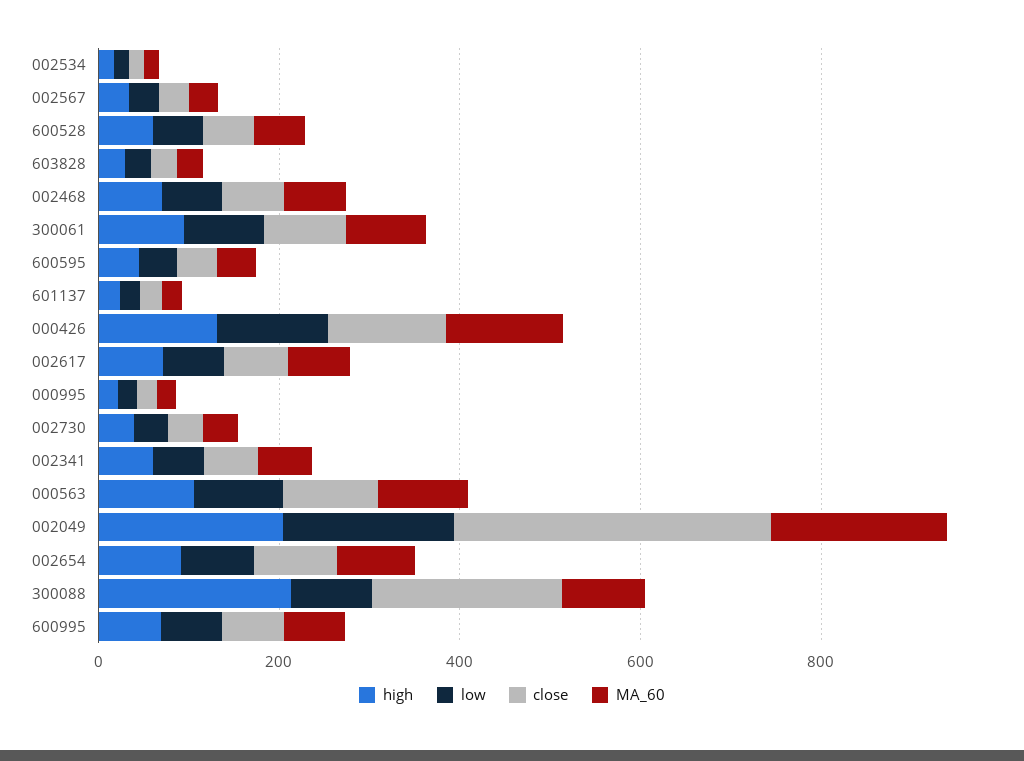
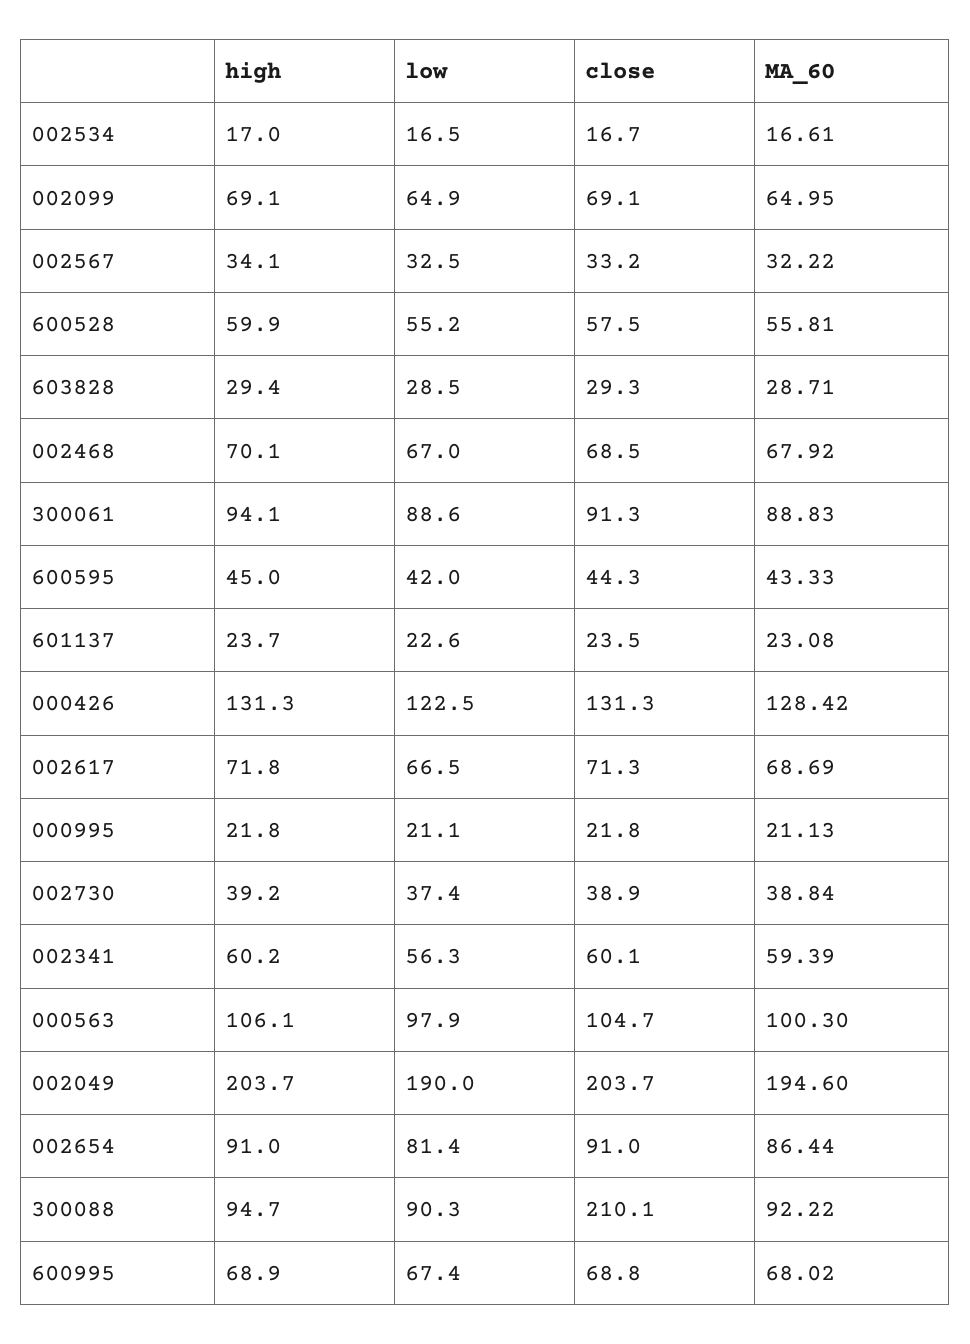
  {
    "high": {
      "002534": 17,
      "002567": 34.1,
      "600528": 59.9,
      "603828": 29.4,
      "002468": 70.1,
      "300061": 94.1,
      "600595": 45,
      "601137": 23.7,
      "000426": 131.3,
      "002617": 71.8,
      "000995": 21.8,
      "002730": 39.2,
      "002341": 60.2,
      "000563": 106.1,
      "002049": 203.7,
      "002654": 91,
-     "300088": 200,
+     "300088": 94.7,
-     "600995": 68.9
+     "600995": 68.9,
+     "002099": 69.1
    },
    "low": {
      "002534": 16.5,
      "002567": 32.5,
      "600528": 55.2,
      "603828": 28.5,
      "002468": 67,
      "300061": 88.6,
      "600595": 42,
      "601137": 22.6,
      "000426": 122.5,
      "002617": 66.5,
      "000995": 21.1,
      "002730": 37.4,
      "002341": 56.3,
      "000563": 97.9,
      "002049": 190,
      "002654": 81.4,
      "300088": 90.3,
-     "600995": 67.4
+     "600995": 67.4,
+     "002099": 64.9
    },
    "close": {
      "002534": 16.7,
      "002567": 33.2,
      "600528": 57.5,
      "603828": 29.3,
      "002468": 68.5,
      "300061": 91.3,
      "600595": 44.3,
      "601137": 23.5,
      "000426": 131.3,
      "002617": 71.3,
      "000995": 21.8,
      "002730": 38.9,
      "002341": 60.1,
      "000563": 104.7,
-     "002049": 350,
+     "002049": 203.7,
      "002654": 91,
      "300088": 210.1,
-     "600995": 68.8
+     "600995": 68.8,
+     "002099": 69.1
    },
    "MA_60": {
      "002534": 16.61,
      "002567": 32.22,
      "600528": 55.81,
      "603828": 28.71,
      "002468": 67.92,
      "300061": 88.83,
      "600595": 43.33,
      "601137": 23.08,
      "000426": 128.42,
      "002617": 68.69,
      "000995": 21.13,
      "002730": 38.84,
      "002341": 59.39,
      "000563": 100.3,
      "002049": 194.6,
      "002654": 86.44,
      "300088": 92.22,
-     "600995": 68.02
+     "600995": 68.02,
+     "002099": 64.95
    }
  }

